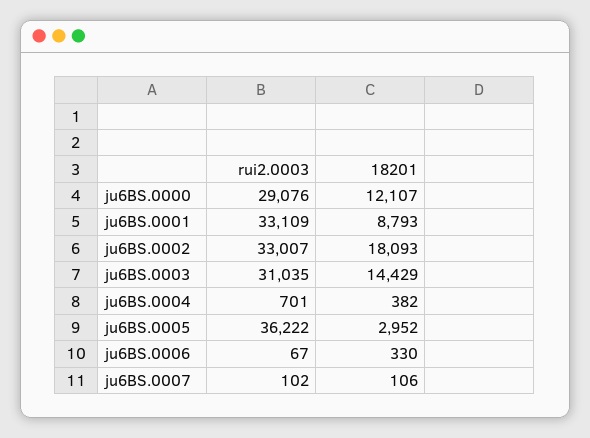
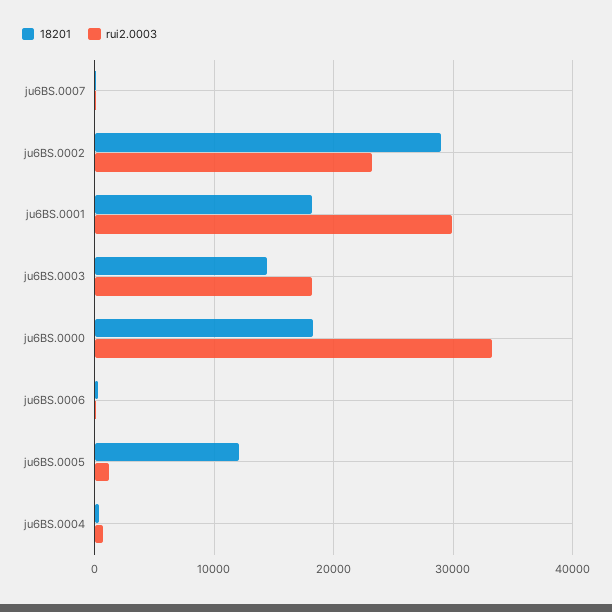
  {
    "rui2.0003": {
-     "ju6BS.0000": 29076,
+     "ju6BS.0000": 33000,
-     "ju6BS.0001": 33109,
+     "ju6BS.0001": 30000,
-     "ju6BS.0002": 33007,
+     "ju6BS.0002": 23000,
-     "ju6BS.0003": 31035,
+     "ju6BS.0003": 18000,
      "ju6BS.0004": 701,
-     "ju6BS.0005": 36222,
+     "ju6BS.0005": 1000,
      "ju6BS.0006": 67,
      "ju6BS.0007": 102
    },
    "18201": {
-     "ju6BS.0000": 12107,
+     "ju6BS.0000": 18000,
-     "ju6BS.0001": 8793,
+     "ju6BS.0001": 18000,
-     "ju6BS.0002": 18093,
+     "ju6BS.0002": 29000,
      "ju6BS.0003": 14429,
      "ju6BS.0004": 382,
-     "ju6BS.0005": 2952,
+     "ju6BS.0005": 12000,
      "ju6BS.0006": 330,
      "ju6BS.0007": 106
    }
  }

